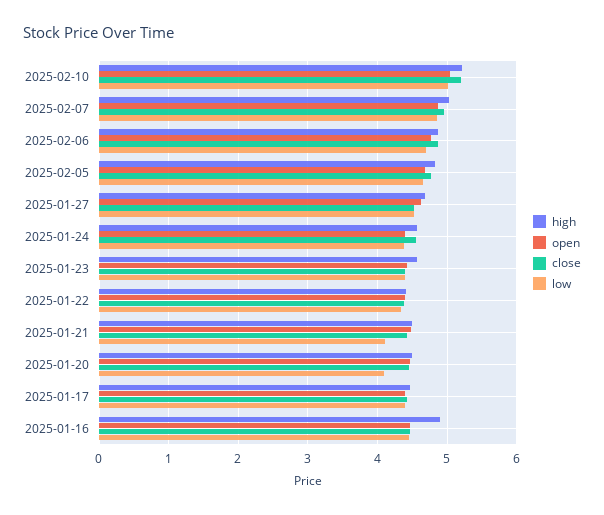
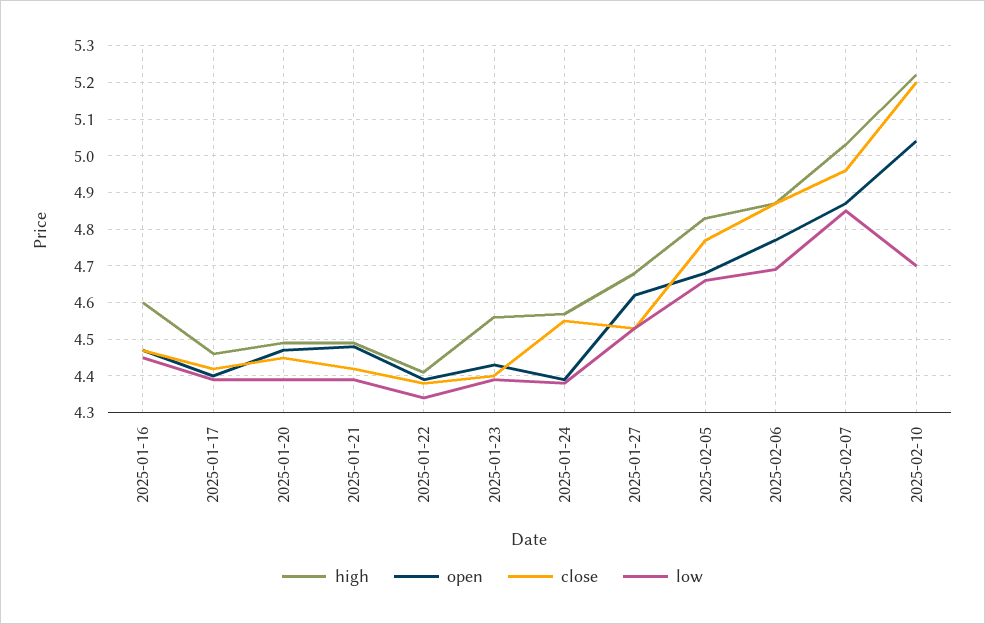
  {
    "high": {
      "2025-02-10": 5.2,
      "2025-02-07": 5.05,
      "2025-02-06": 4.85,
      "2025-02-05": 4.85,
      "2025-01-27": 4.7,
      "2025-01-24": 4.55,
      "2025-01-23": 4.55,
      "2025-01-22": 4.4,
      "2025-01-21": 4.5,
      "2025-01-20": 4.5,
      "2025-01-17": 4.45,
-     "2025-01-16": 4.9
+     "2025-01-16": 4.6
    },
    "open": {
      "2025-02-10": 5.05,
      "2025-02-07": 4.85,
      "2025-02-06": 4.75,
      "2025-02-05": 4.7,
      "2025-01-27": 4.6,
      "2025-01-24": 4.4,
      "2025-01-23": 4.45,
      "2025-01-22": 4.4,
      "2025-01-21": 4.5,
      "2025-01-20": 4.45,
      "2025-01-17": 4.4,
      "2025-01-16": 4.45
    },
    "close": {
      "2025-02-10": 5.2,
      "2025-02-07": 4.95,
      "2025-02-06": 4.85,
      "2025-02-05": 4.75,
      "2025-01-27": 4.55,
      "2025-01-24": 4.55,
      "2025-01-23": 4.4,
      "2025-01-22": 4.4,
      "2025-01-21": 4.4,
      "2025-01-20": 4.45,
      "2025-01-17": 4.4,
      "2025-01-16": 4.45
    },
    "low": {
-     "2025-02-10": 5,
+     "2025-02-10": 4.7,
      "2025-02-07": 4.85,
      "2025-02-06": 4.7,
      "2025-02-05": 4.65,
      "2025-01-27": 4.55,
      "2025-01-24": 4.4,
      "2025-01-23": 4.4,
      "2025-01-22": 4.35,
-     "2025-01-21": 4.1,
+     "2025-01-21": 4.4,
-     "2025-01-20": 4.1,
+     "2025-01-20": 4.4,
      "2025-01-17": 4.4,
      "2025-01-16": 4.45
    }
  }

